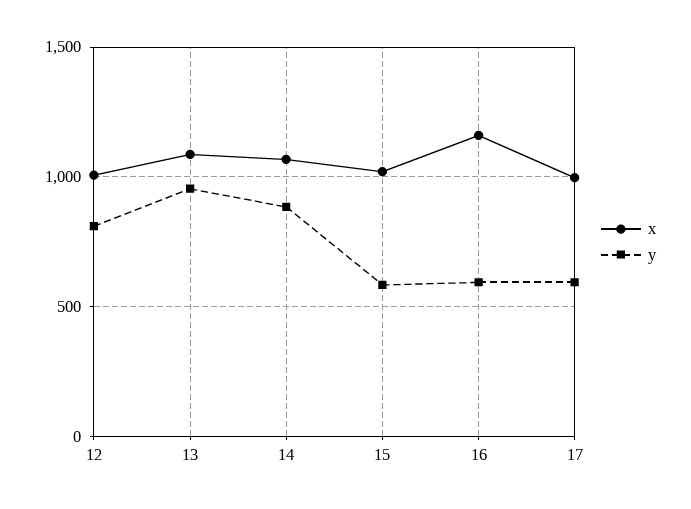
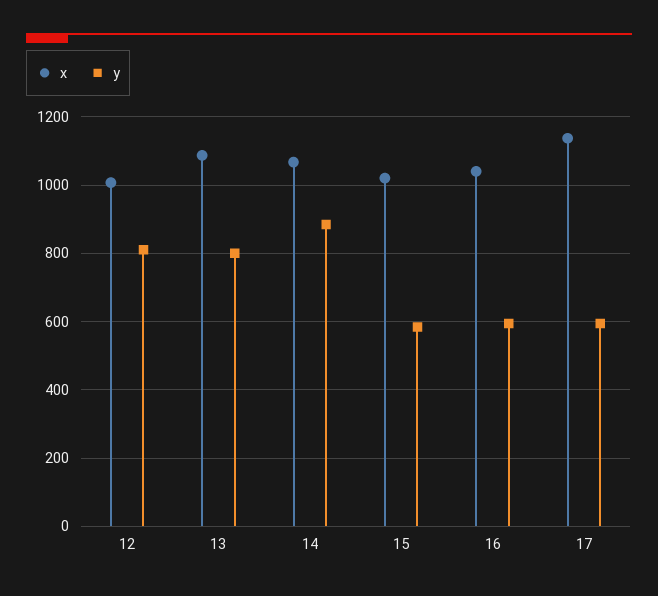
  {
    "x": {
      "12": 1000,
      "13": 1080,
      "14": 1060,
      "15": 1020,
-     "16": 1150,
+     "16": 1040,
-     "17": 1000
+     "17": 1140
    },
    "y": {
      "12": 820,
-     "13": 950,
+     "13": 800,
      "14": 880,
      "15": 580,
      "16": 600,
      "17": 600
    }
  }

